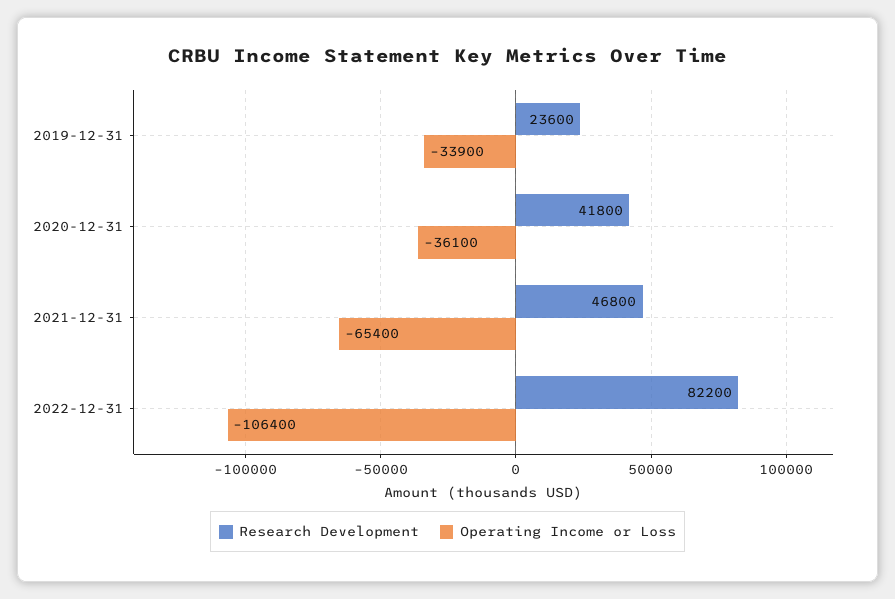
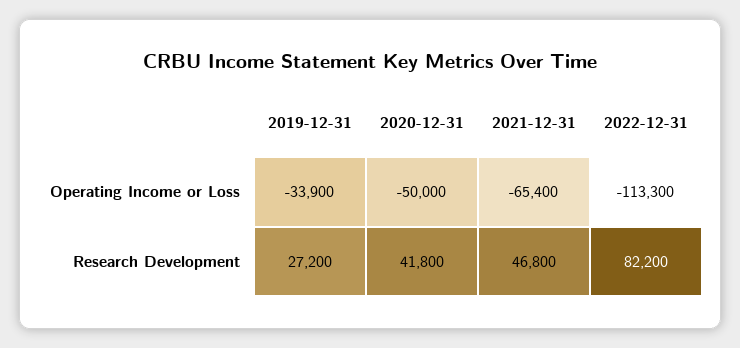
  {
    "Research Development": {
-     "2019-12-31": 23600,
+     "2019-12-31": 27200,
      "2020-12-31": 41800,
      "2021-12-31": 46800,
      "2022-12-31": 82200
    },
    "Operating Income or Loss": {
      "2019-12-31": -33900,
-     "2020-12-31": -36100,
+     "2020-12-31": -50000,
      "2021-12-31": -65400,
-     "2022-12-31": -106400
+     "2022-12-31": -113300
    }
  }

